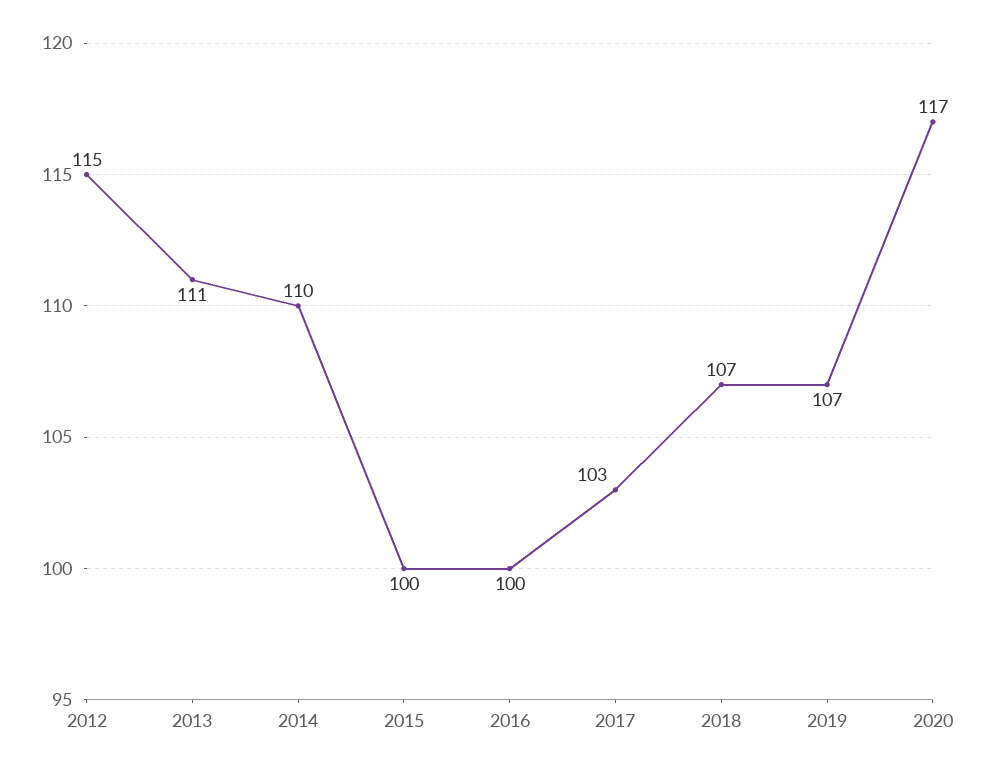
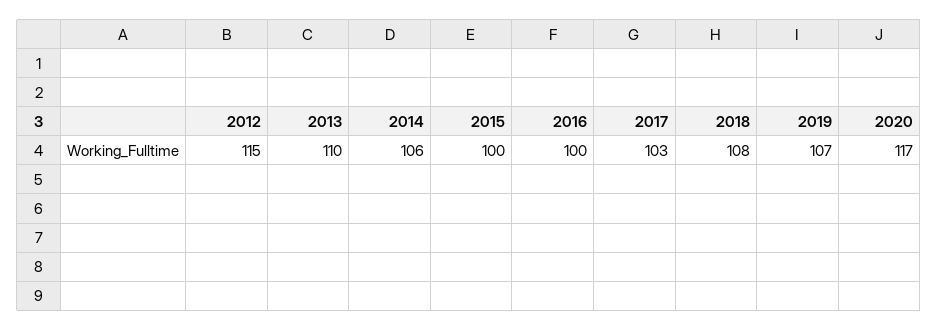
  {
    "2012": 115,
-   "2013": 111,
+   "2013": 110,
-   "2014": 110,
+   "2014": 106,
    "2015": 100,
    "2016": 100,
    "2017": 103,
-   "2018": 107,
+   "2018": 108,
    "2019": 107,
    "2020": 117
  }

